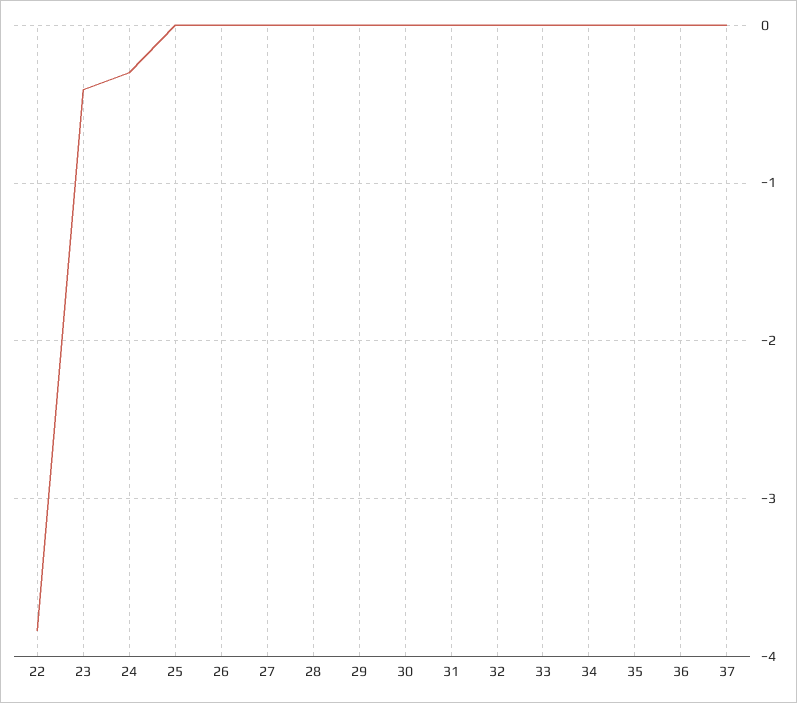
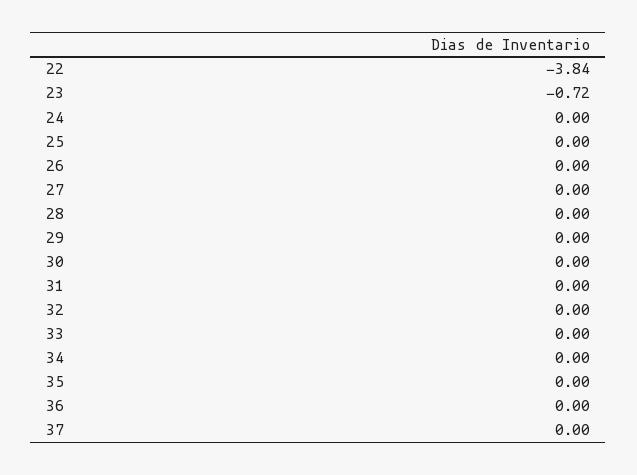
  {
    "22": -3.84,
-   "23": -0.4,
+   "23": -0.72,
-   "24": -0.3,
+   "24": 0,
    "25": 0,
    "26": 0,
    "27": 0,
    "28": 0,
    "29": 0,
    "30": 0,
    "31": 0,
    "32": 0,
    "33": 0,
    "34": 0,
    "35": 0,
    "36": 0,
    "37": 0
  }

